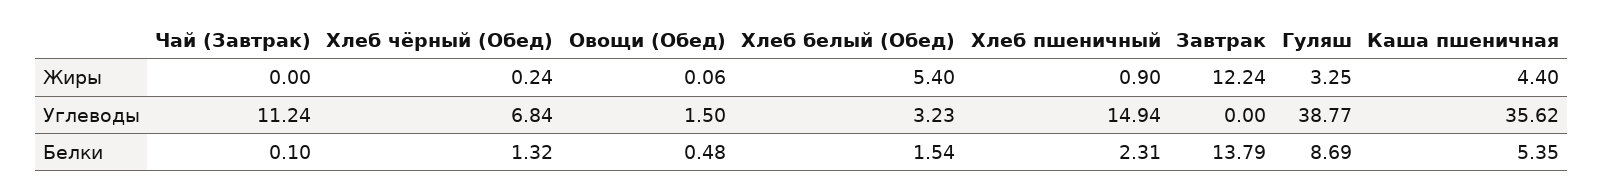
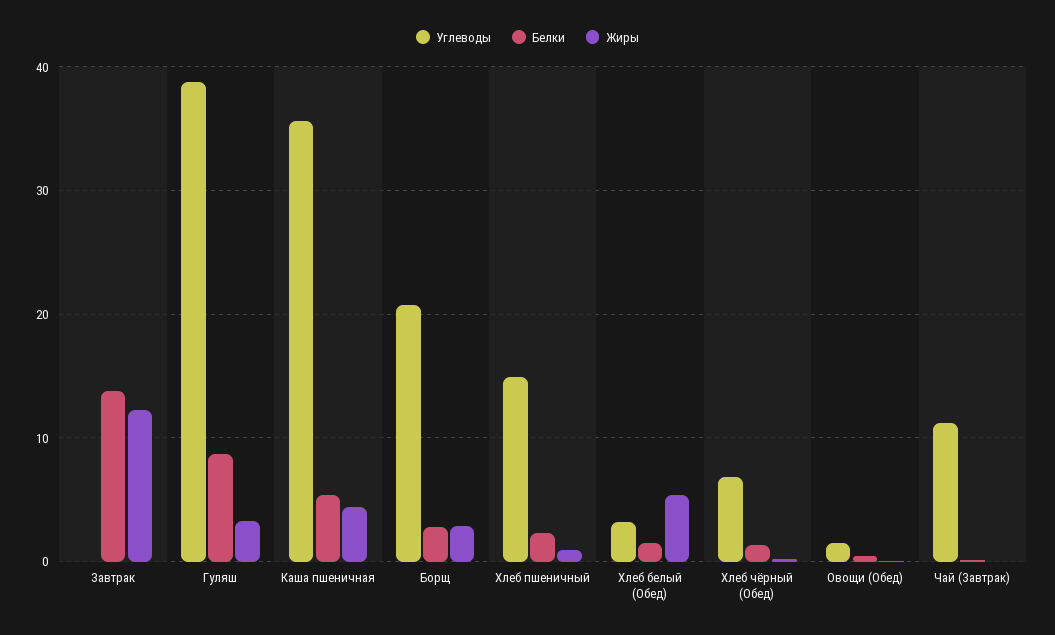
  {
    "Жиры": {
      "Чай (Завтрак)": 0,
      "Хлеб чёрный (Обед)": 0.24,
      "Овощи (Обед)": 0.06,
      "Хлеб белый (Обед)": 5.4,
      "Хлеб пшеничный": 0.9,
      "Завтрак": 12.24,
      "Гуляш": 3.25,
-     "Каша пшеничная": 4.4
+     "Каша пшеничная": 4.4,
+     "Борщ": 3
    },
    "Углеводы": {
      "Чай (Завтрак)": 11.24,
      "Хлеб чёрный (Обед)": 6.84,
      "Овощи (Обед)": 1.5,
      "Хлеб белый (Обед)": 3.23,
      "Хлеб пшеничный": 14.94,
      "Завтрак": 0,
      "Гуляш": 38.77,
-     "Каша пшеничная": 35.62
+     "Каша пшеничная": 35.62,
+     "Борщ": 21
    },
    "Белки": {
      "Чай (Завтрак)": 0.1,
      "Хлеб чёрный (Обед)": 1.32,
      "Овощи (Обед)": 0.48,
      "Хлеб белый (Обед)": 1.54,
      "Хлеб пшеничный": 2.31,
      "Завтрак": 13.79,
      "Гуляш": 8.69,
-     "Каша пшеничная": 5.35
+     "Каша пшеничная": 5.35,
+     "Борщ": 3
    }
  }

